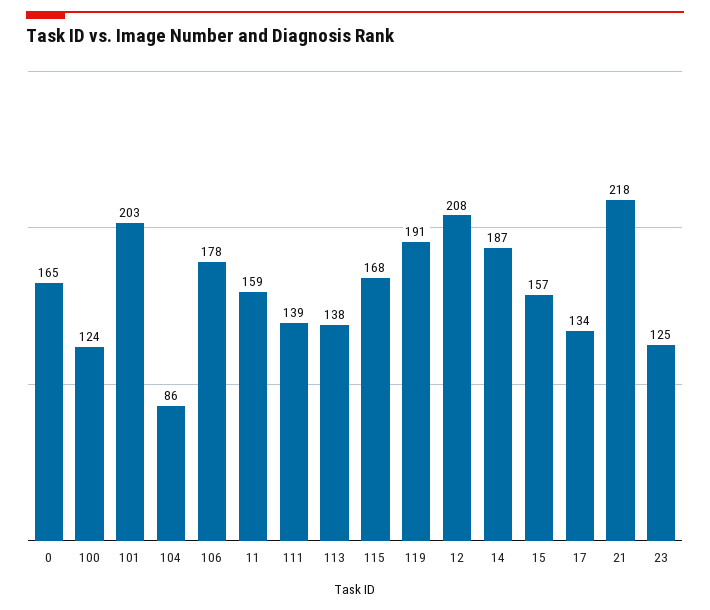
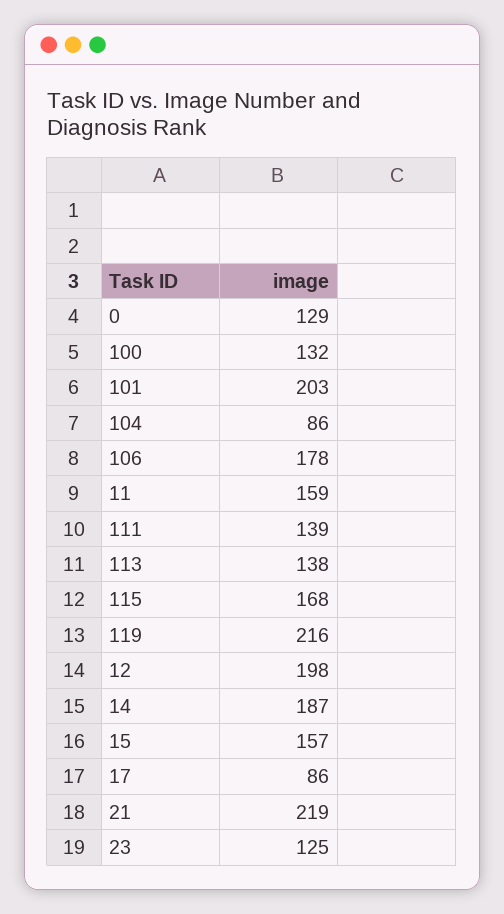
  {
-   "0": 165,
+   "0": 129,
-   "100": 124,
+   "100": 132,
    "101": 203,
    "104": 86,
    "106": 178,
    "11": 159,
    "111": 139,
    "113": 138,
    "115": 168,
-   "119": 191,
+   "119": 216,
-   "12": 208,
+   "12": 198,
    "14": 187,
    "15": 157,
-   "17": 134,
+   "17": 86,
-   "21": 218,
+   "21": 219,
    "23": 125
  }

